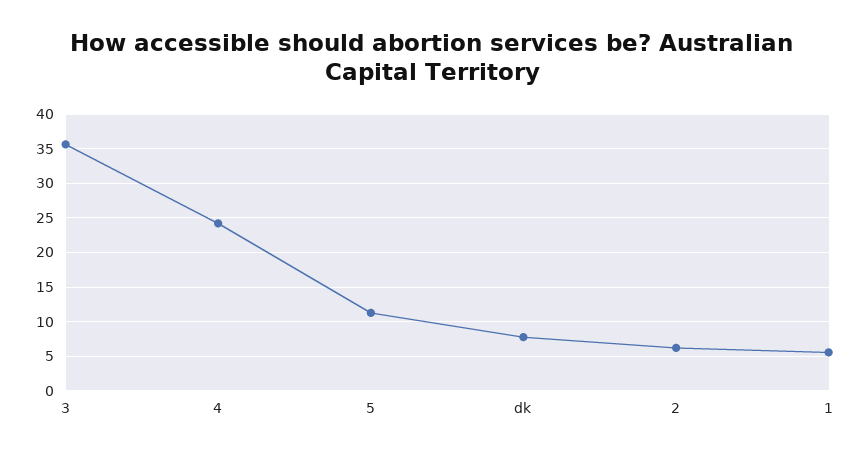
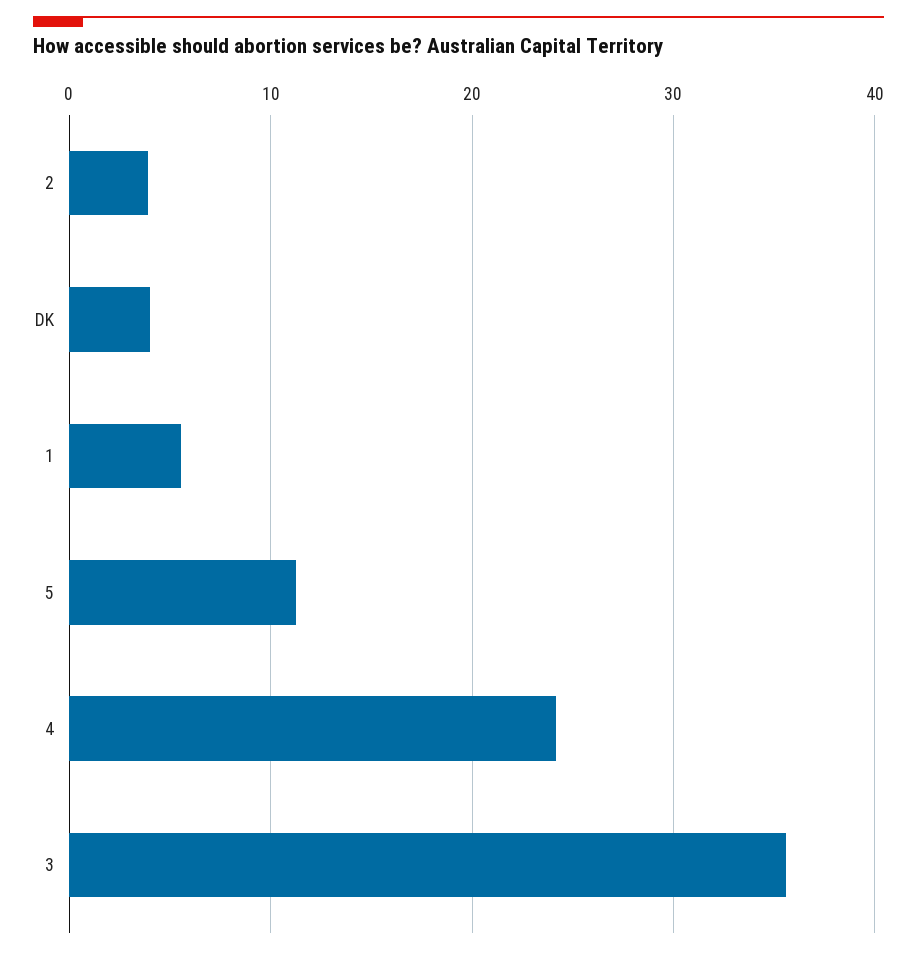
  {
    "3": 36,
    "4": 24,
    "5": 11,
-   "dk": 8,
+   "dk": 4,
-   "2": 6,
+   "2": 4,
    "1": 6
  }

